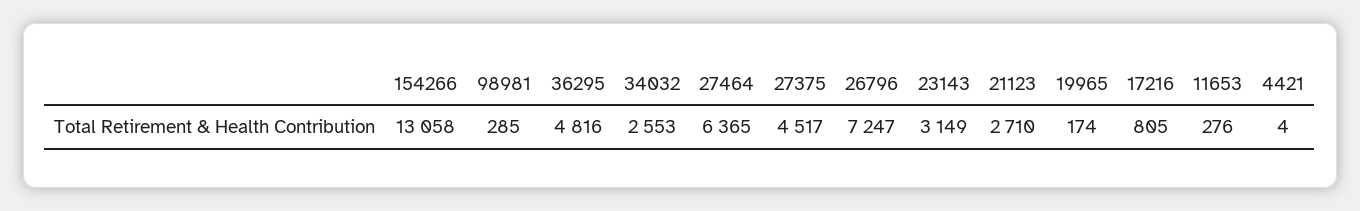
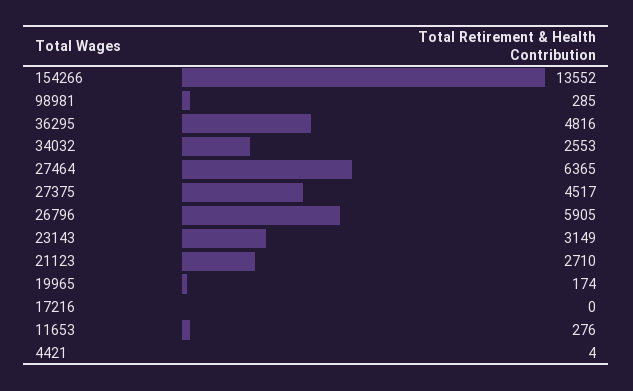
  {
-   "154266": 13058,
+   "154266": 13552,
    "98981": 285,
    "36295": 4816,
    "34032": 2553,
    "27464": 6365,
    "27375": 4517,
-   "26796": 7247,
+   "26796": 5905,
    "23143": 3149,
    "21123": 2710,
    "19965": 174,
-   "17216": 805,
+   "17216": 0,
    "11653": 276,
    "4421": 4
  }

